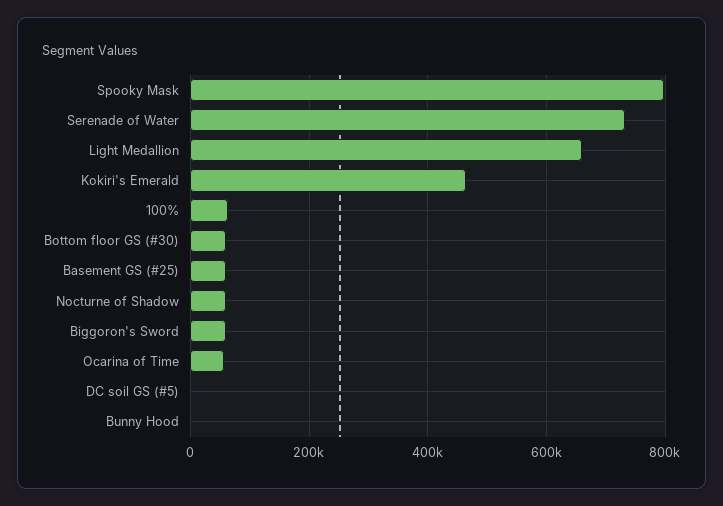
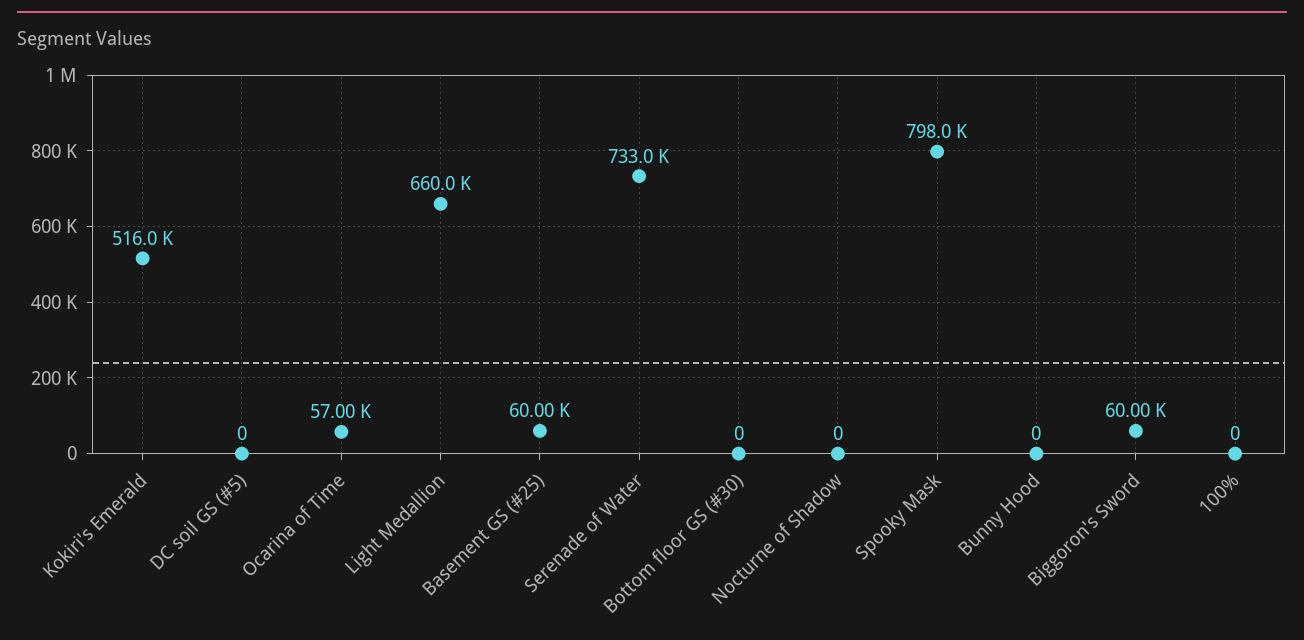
  {
    "Spooky Mask": 798000,
    "Serenade of Water": 733000,
    "Light Medallion": 660000,
-   "Kokiri's Emerald": 460000,
+   "Kokiri's Emerald": 516000,
-   "100%": 60000,
+   "100%": 0,
-   "Bottom floor GS (#30)": 60000,
+   "Bottom floor GS (#30)": 0,
    "Basement GS (#25)": 60000,
-   "Nocturne of Shadow": 60000,
+   "Nocturne of Shadow": 0,
    "Biggoron's Sword": 60000,
    "Ocarina of Time": 57000,
    "DC soil GS (#5)": 0,
    "Bunny Hood": 0
  }

